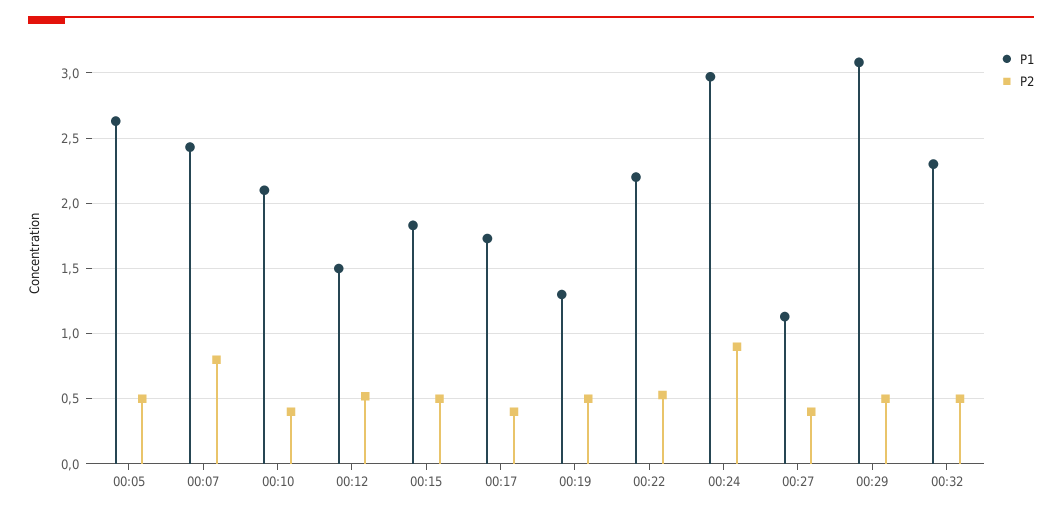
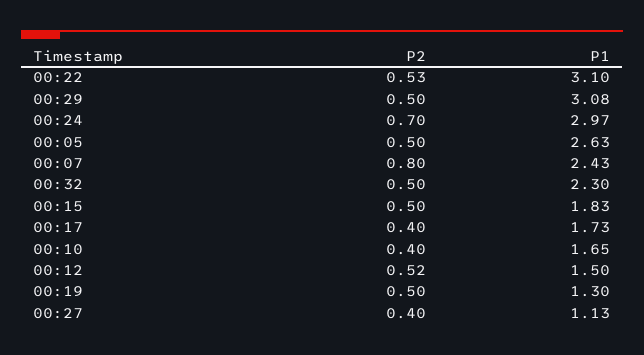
  {
    "P1": {
      "00:05": 2.63,
      "00:07": 2.43,
-     "00:10": 2.1,
+     "00:10": 1.65,
      "00:12": 1.5,
      "00:15": 1.83,
      "00:17": 1.73,
      "00:19": 1.3,
-     "00:22": 2.2,
+     "00:22": 3.1,
      "00:24": 2.97,
      "00:27": 1.13,
      "00:29": 3.08,
      "00:32": 2.3
    },
    "P2": {
      "00:05": 0.5,
      "00:07": 0.8,
      "00:10": 0.4,
      "00:12": 0.52,
      "00:15": 0.5,
      "00:17": 0.4,
      "00:19": 0.5,
      "00:22": 0.53,
-     "00:24": 0.9,
+     "00:24": 0.7,
      "00:27": 0.4,
      "00:29": 0.5,
      "00:32": 0.5
    }
  }

